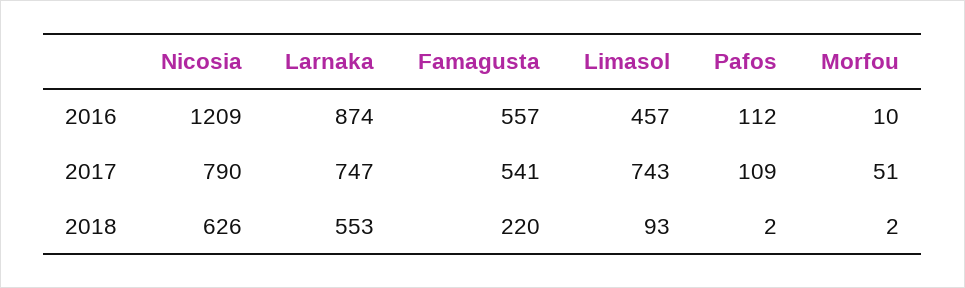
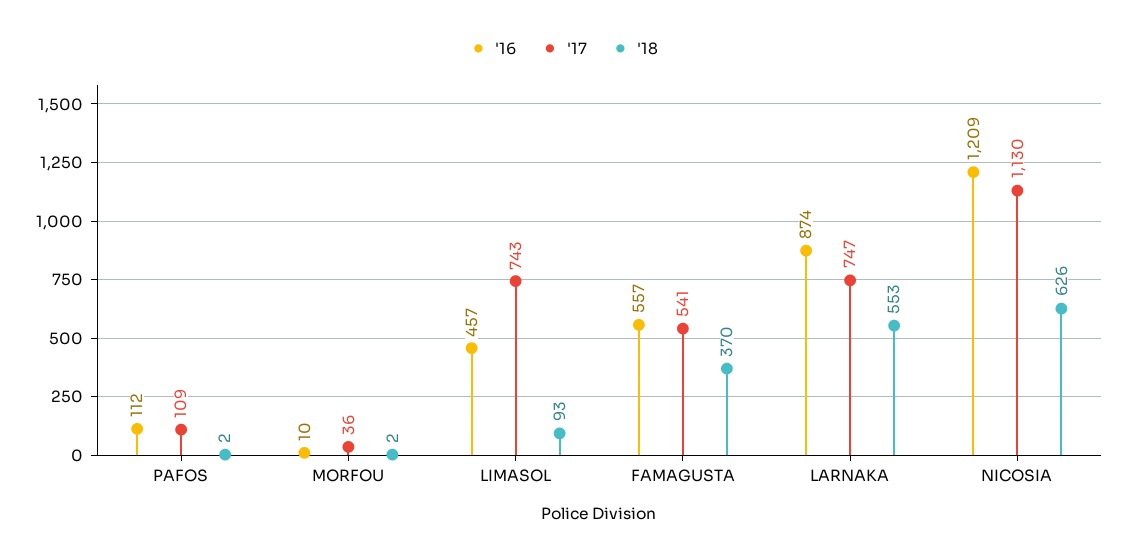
  {
    "2016": {
      "Nicosia": 1209,
      "Larnaka": 874,
      "Famagusta": 557,
      "Limasol": 457,
      "Pafos": 112,
      "Morfou": 10
    },
    "2017": {
-     "Nicosia": 790,
+     "Nicosia": 1130,
      "Larnaka": 747,
      "Famagusta": 541,
      "Limasol": 743,
      "Pafos": 109,
-     "Morfou": 51
+     "Morfou": 36
    },
    "2018": {
      "Nicosia": 626,
      "Larnaka": 553,
-     "Famagusta": 220,
+     "Famagusta": 370,
      "Limasol": 93,
      "Pafos": 2,
      "Morfou": 2
    }
  }

